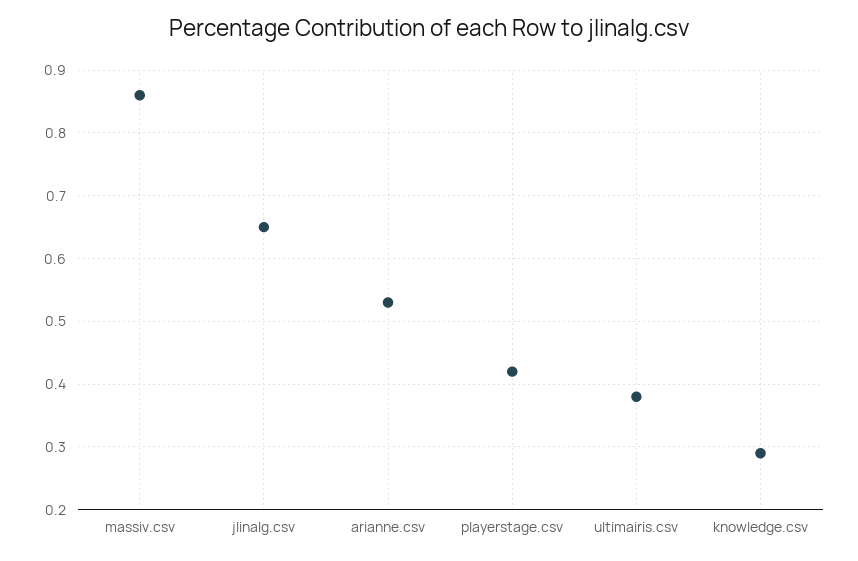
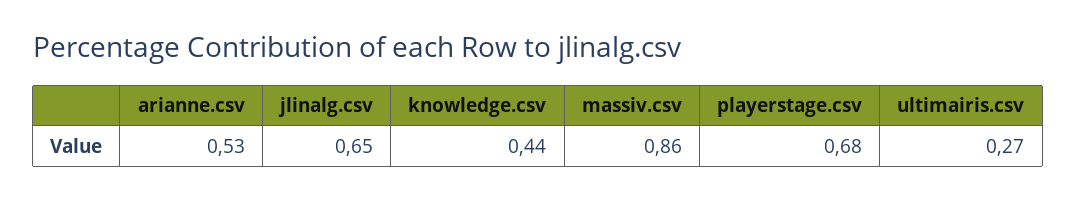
  {
    "massiv.csv": 0.86,
    "jlinalg.csv": 0.65,
    "arianne.csv": 0.53,
-   "playerstage.csv": 0.42,
+   "playerstage.csv": 0.68,
-   "ultimairis.csv": 0.38,
+   "ultimairis.csv": 0.27,
-   "knowledge.csv": 0.29
+   "knowledge.csv": 0.44
  }

